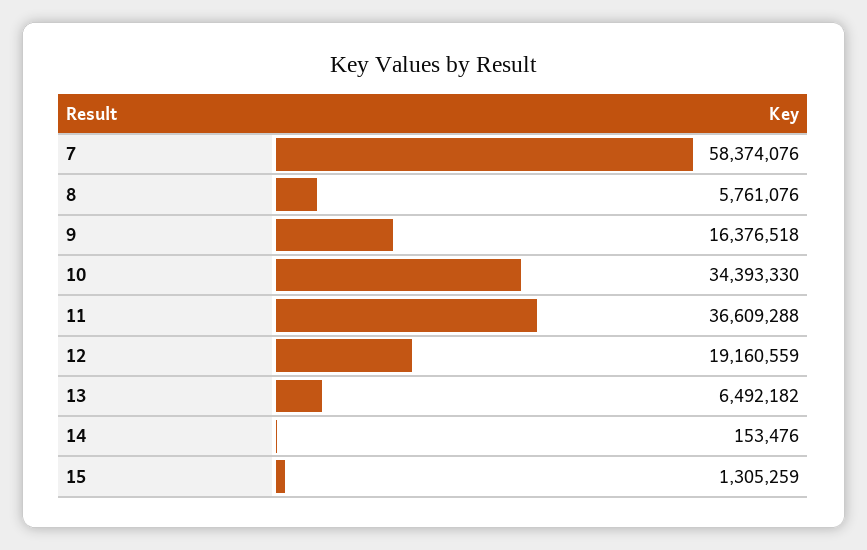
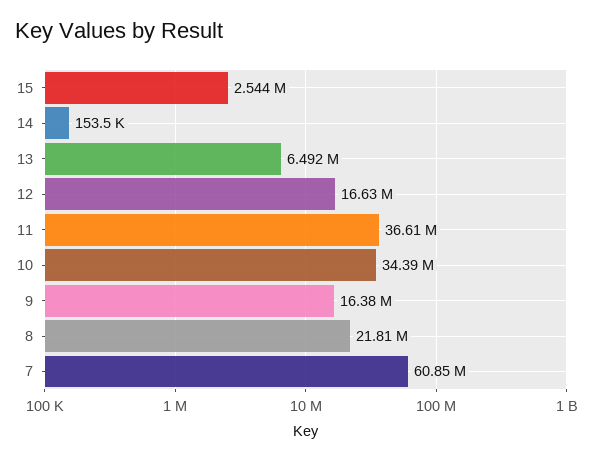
  {
-   "7": 58374076,
+   "7": 60850000,
-   "8": 5761076,
+   "8": 21810000,
    "9": 16376518,
    "10": 34393330,
    "11": 36609288,
-   "12": 19160559,
+   "12": 16630000,
    "13": 6492182,
    "14": 153476,
-   "15": 1305259
+   "15": 2544000
  }

